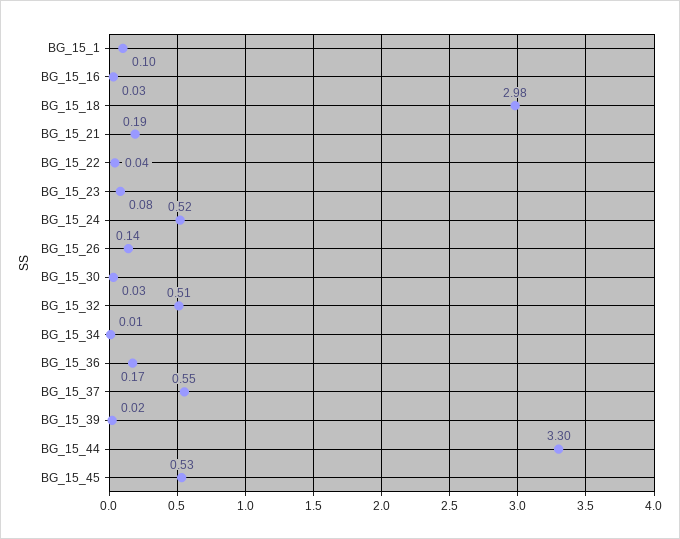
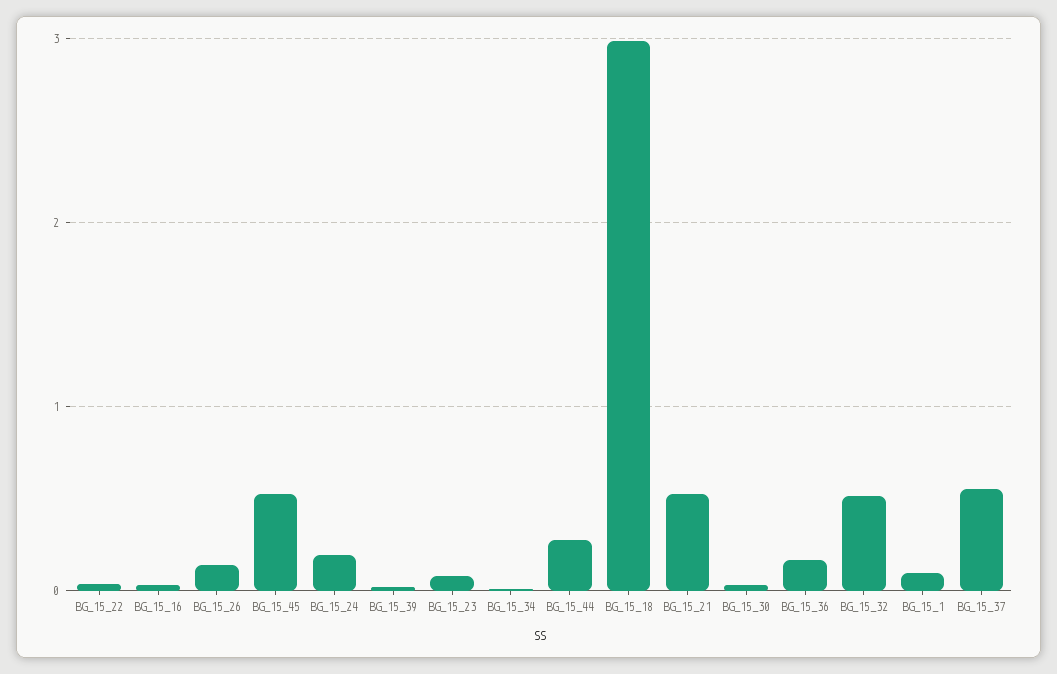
  {
    "BG_15_1": 0.1,
    "BG_15_16": 0.03,
    "BG_15_18": 2.98,
-   "BG_15_21": 0.19,
+   "BG_15_21": 0.5,
    "BG_15_22": 0.04,
    "BG_15_23": 0.08,
-   "BG_15_24": 0.52,
+   "BG_15_24": 0.2,
    "BG_15_26": 0.14,
    "BG_15_30": 0.03,
    "BG_15_32": 0.51,
    "BG_15_34": 0.01,
    "BG_15_36": 0.17,
    "BG_15_37": 0.55,
    "BG_15_39": 0.02,
-   "BG_15_44": 3.3,
+   "BG_15_44": 0.3,
    "BG_15_45": 0.53
  }

